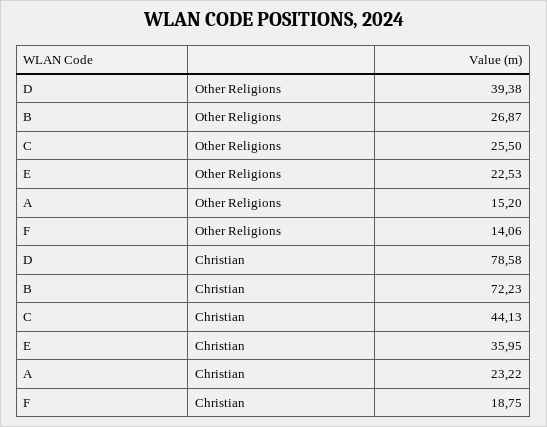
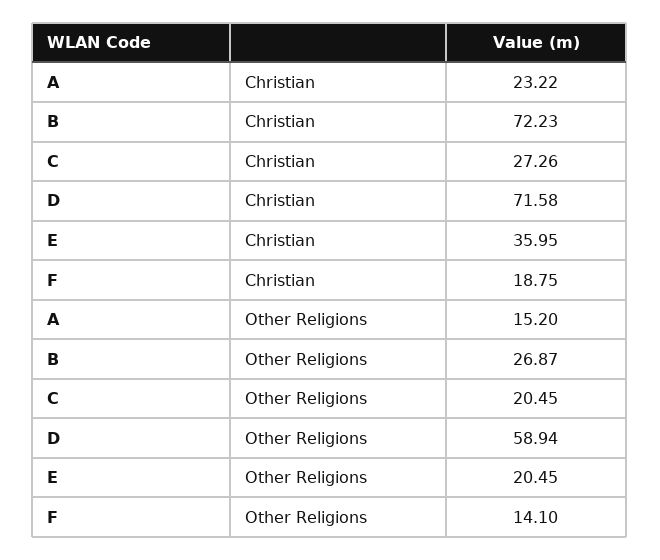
  {
    "D": {
-     "Other Religions": 39.38,
+     "Other Religions": 58.94,
-     "Christian": 78.58
+     "Christian": 71.58
    },
    "B": {
      "Other Religions": 26.87,
      "Christian": 72.23
    },
    "C": {
-     "Other Religions": 25.5,
+     "Other Religions": 20.45,
-     "Christian": 44.13
+     "Christian": 27.26
    },
    "E": {
-     "Other Religions": 22.53,
+     "Other Religions": 20.45,
      "Christian": 35.95
    },
    "A": {
      "Other Religions": 15.2,
      "Christian": 23.22
    },
    "F": {
-     "Other Religions": 14.06,
+     "Other Religions": 14.1,
      "Christian": 18.75
    }
  }

